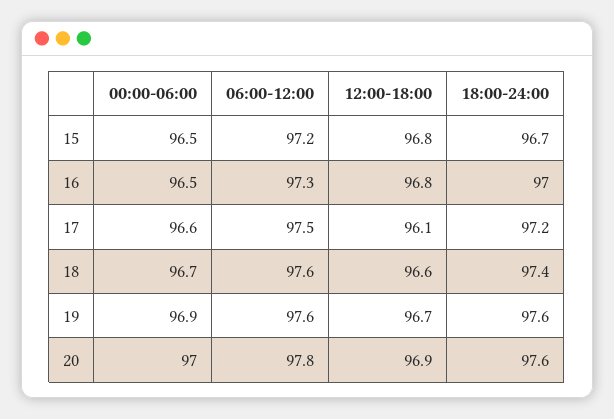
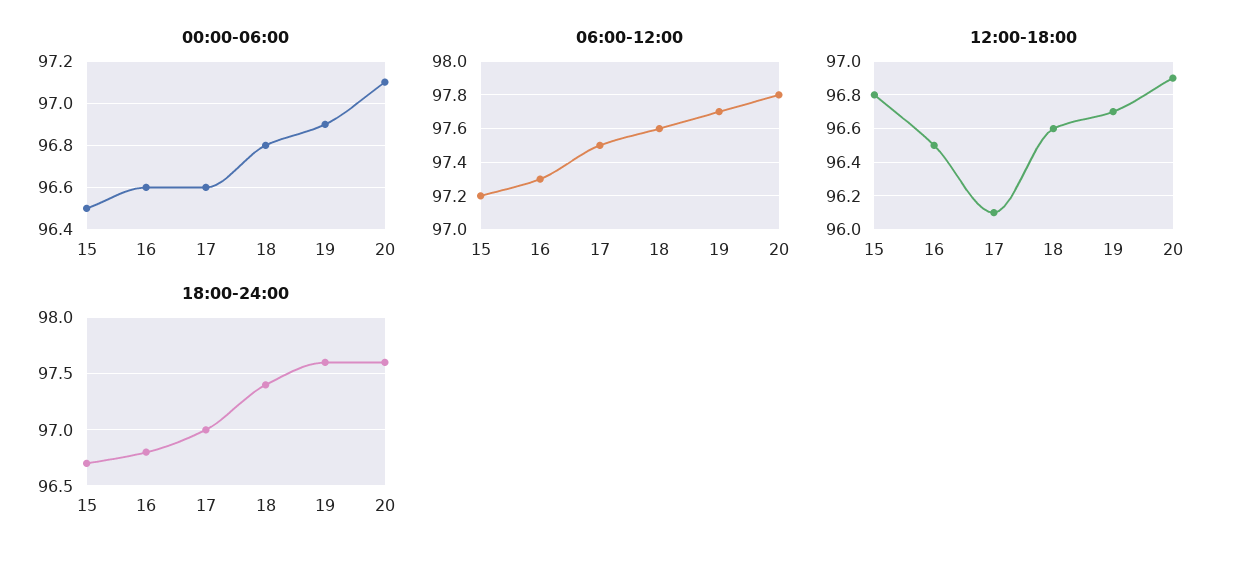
  {
    "00:00-06:00": {
      "15": 96.5,
-     "16": 96.5,
+     "16": 96.6,
      "17": 96.6,
-     "18": 96.7,
+     "18": 96.8,
      "19": 96.9,
-     "20": 97
+     "20": 97.1
    },
    "06:00-12:00": {
      "15": 97.2,
      "16": 97.3,
      "17": 97.5,
      "18": 97.6,
-     "19": 97.6,
+     "19": 97.7,
      "20": 97.8
    },
    "12:00-18:00": {
      "15": 96.8,
-     "16": 96.8,
+     "16": 96.5,
      "17": 96.1,
      "18": 96.6,
      "19": 96.7,
      "20": 96.9
    },
    "18:00-24:00": {
      "15": 96.7,
-     "16": 97,
+     "16": 96.8,
-     "17": 97.2,
+     "17": 97,
      "18": 97.4,
      "19": 97.6,
      "20": 97.6
    }
  }

